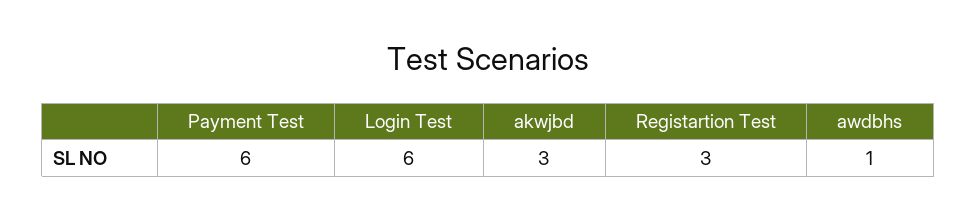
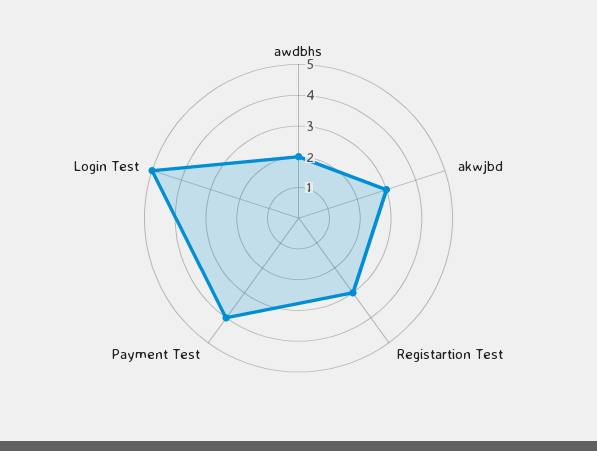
  {
-   "Payment Test": 6,
+   "Payment Test": 4,
-   "Login Test": 6,
+   "Login Test": 5,
    "akwjbd": 3,
    "Registartion Test": 3,
-   "awdbhs": 1
+   "awdbhs": 2
  }

